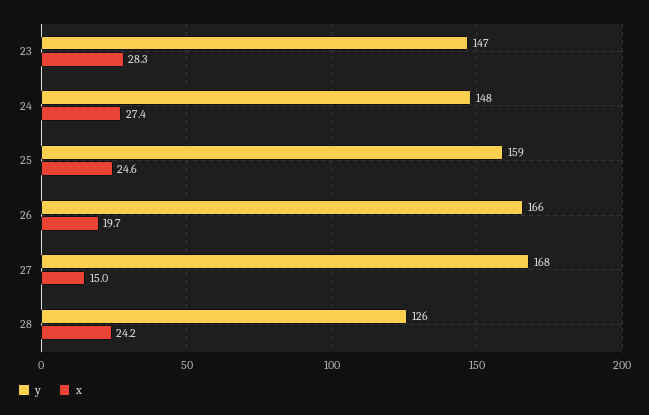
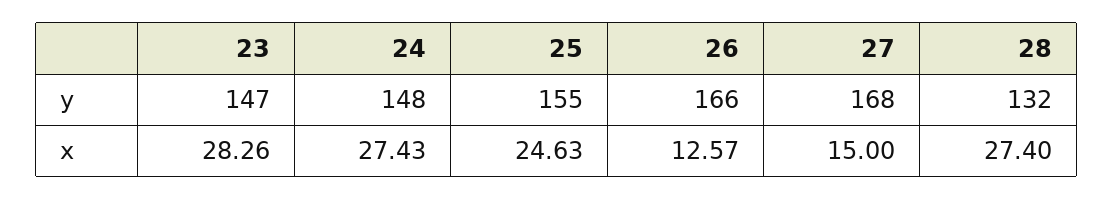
  {
    "y": {
      "23": 147,
      "24": 148,
-     "25": 159,
+     "25": 155,
      "26": 166,
      "27": 168,
-     "28": 126
+     "28": 132
    },
    "x": {
      "23": 28.26,
      "24": 27.43,
      "25": 24.63,
-     "26": 19.7,
+     "26": 12.57,
      "27": 15,
-     "28": 24.2
+     "28": 27.4
    }
  }

